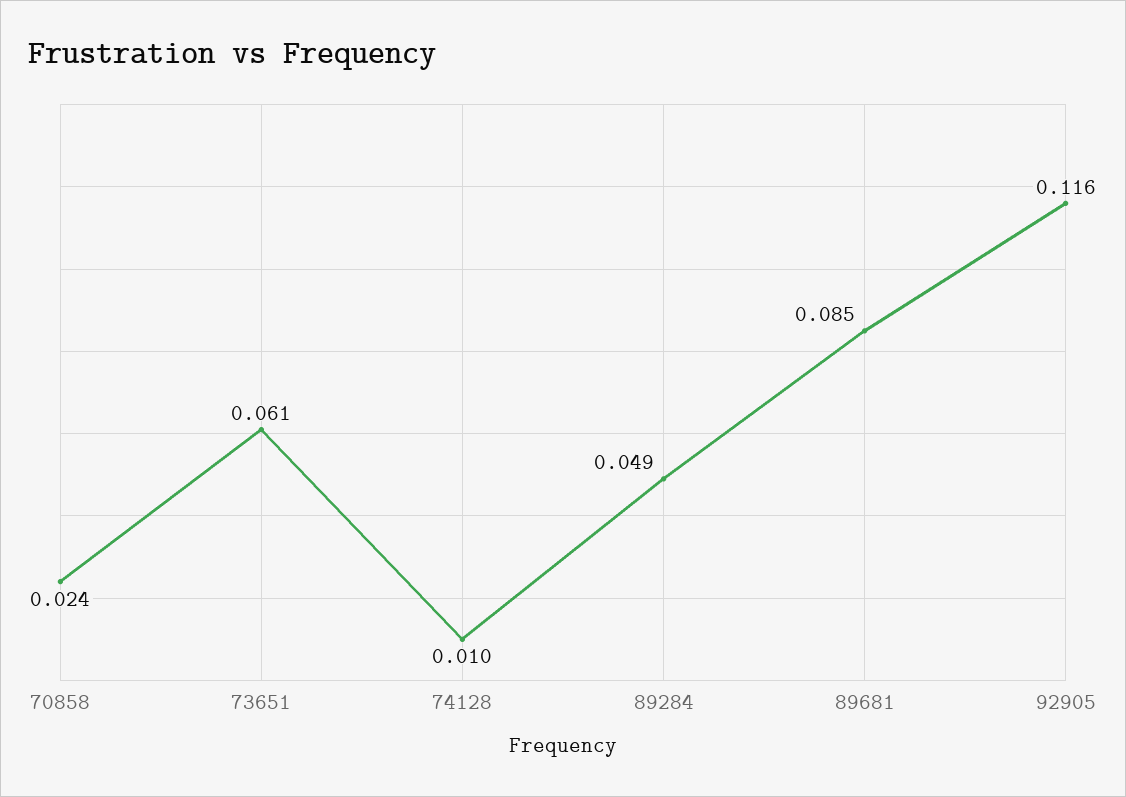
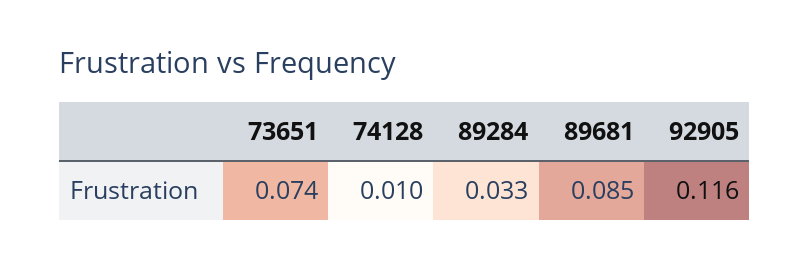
  {
-   "70858": 0.024,
-   "73651": 0.061,
+   "73651": 0.074,
    "74128": 0.01,
-   "89284": 0.049,
+   "89284": 0.033,
    "89681": 0.085,
    "92905": 0.116
  }

